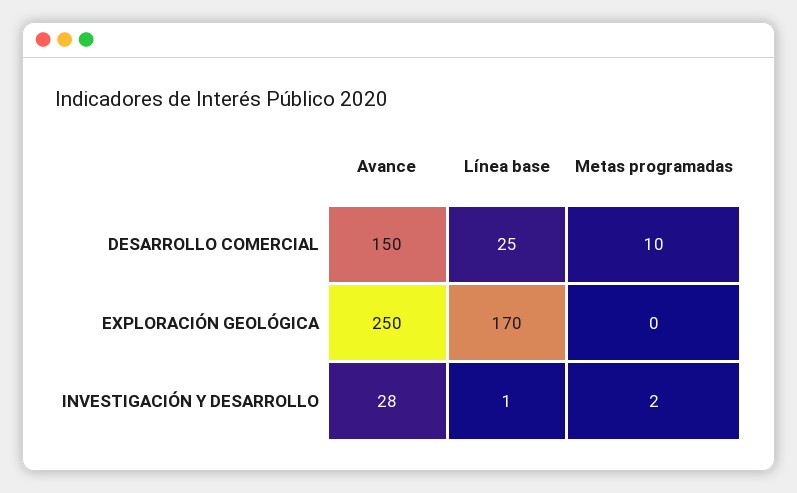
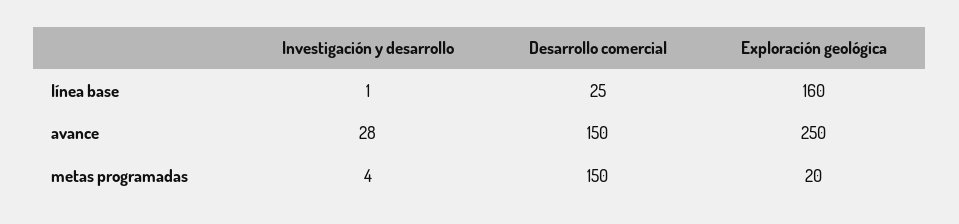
  {
    "Avance": {
      "DESARROLLO COMERCIAL": 150,
      "EXPLORACIÓN GEOLÓGICA": 250,
      "INVESTIGACIÓN Y DESARROLLO": 28
    },
    "Línea base": {
      "DESARROLLO COMERCIAL": 25,
-     "EXPLORACIÓN GEOLÓGICA": 170,
+     "EXPLORACIÓN GEOLÓGICA": 160,
      "INVESTIGACIÓN Y DESARROLLO": 1
    },
    "Metas programadas": {
-     "DESARROLLO COMERCIAL": 10,
+     "DESARROLLO COMERCIAL": 150,
-     "EXPLORACIÓN GEOLÓGICA": 0,
+     "EXPLORACIÓN GEOLÓGICA": 20,
-     "INVESTIGACIÓN Y DESARROLLO": 2
+     "INVESTIGACIÓN Y DESARROLLO": 4
    }
  }

